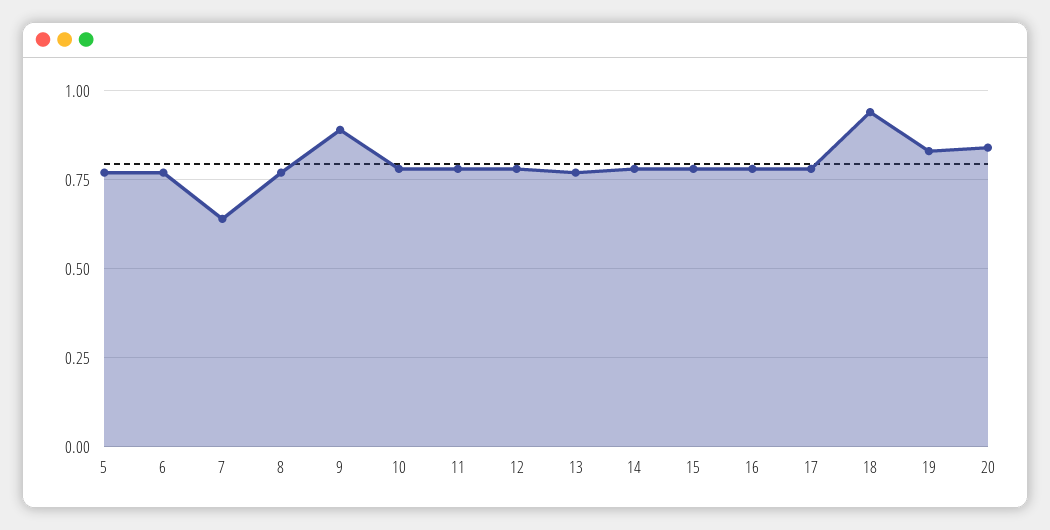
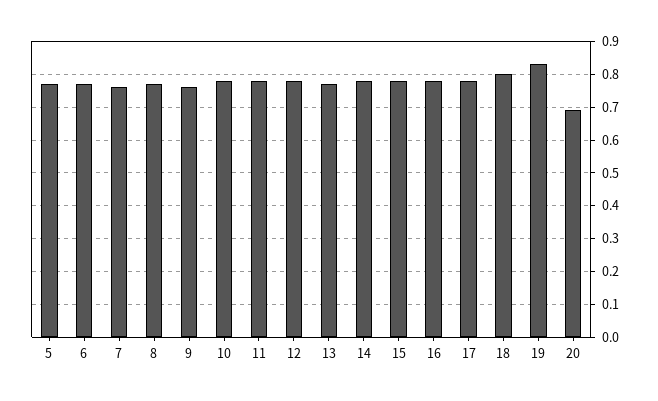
  {
    "5": 0.75,
    "6": 0.75,
-   "7": 0.65,
+   "7": 0.75,
    "8": 0.75,
-   "9": 0.9,
+   "9": 0.75,
    "10": 0.8,
    "11": 0.8,
    "12": 0.8,
    "13": 0.75,
    "14": 0.8,
    "15": 0.8,
    "16": 0.8,
    "17": 0.8,
-   "18": 0.95,
+   "18": 0.8,
    "19": 0.85,
-   "20": 0.85
+   "20": 0.7
  }

